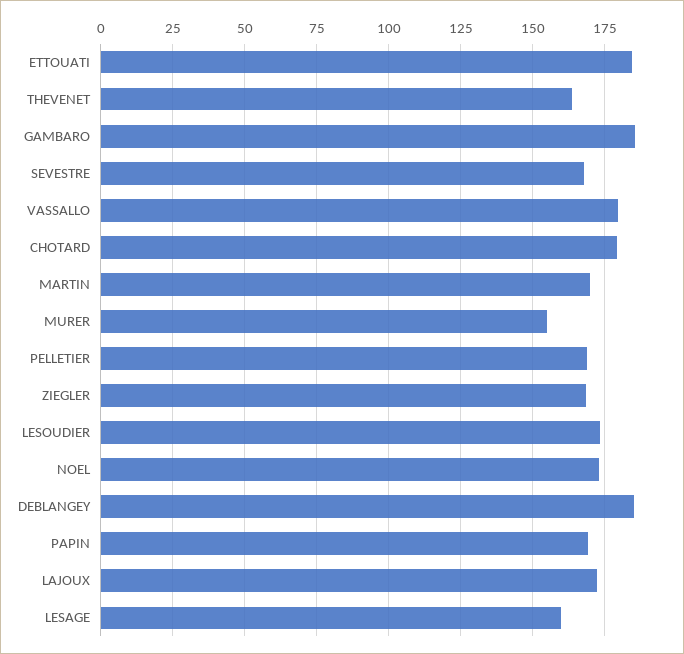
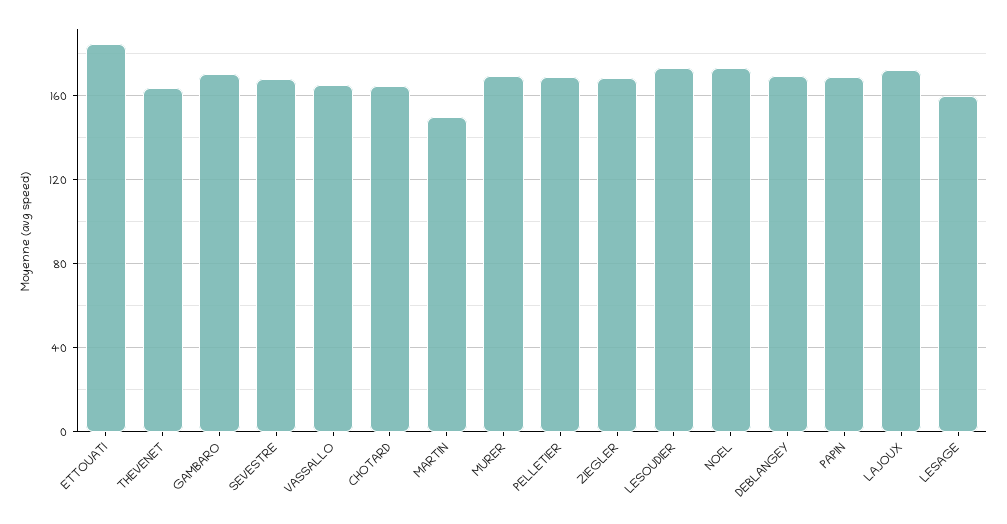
  {
    "ETTOUATI": 185,
    "THEVENET": 162.5,
-   "GAMBARO": 185,
+   "GAMBARO": 170,
    "SEVESTRE": 167.5,
-   "VASSALLO": 180,
+   "VASSALLO": 165,
-   "CHOTARD": 180,
+   "CHOTARD": 165,
-   "MARTIN": 170,
+   "MARTIN": 150,
-   "MURER": 155,
+   "MURER": 170,
    "PELLETIER": 170,
    "ZIEGLER": 167.5,
    "LESOUDIER": 172.5,
    "NOEL": 172.5,
-   "DEBLANGEY": 185,
+   "DEBLANGEY": 170,
    "PAPIN": 170,
    "LAJOUX": 172.5,
    "LESAGE": 160
  }

